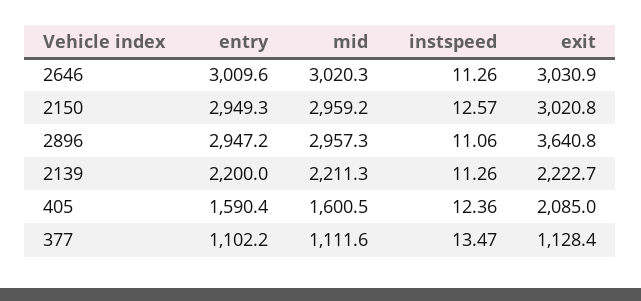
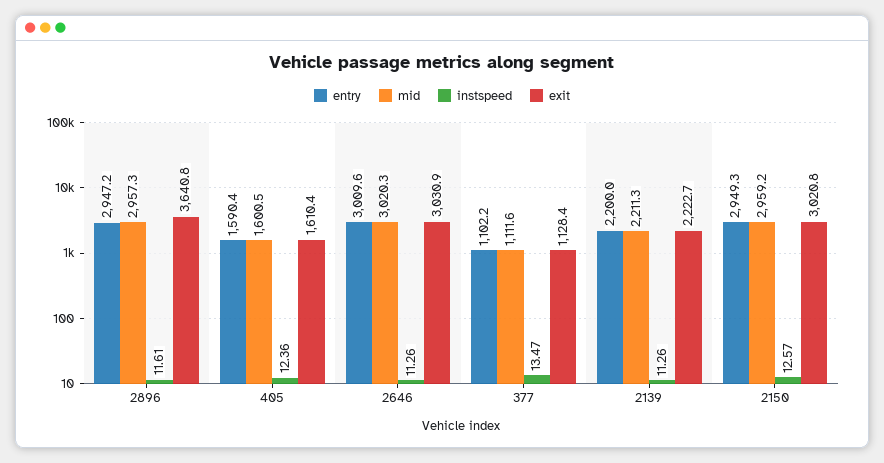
  {
    "entry": {
      "2646": 3009.6,
      "2150": 2949.3,
      "2896": 2947.2,
      "2139": 2200,
      "405": 1590.4,
      "377": 1102.2
    },
    "mid": {
      "2646": 3020.3,
      "2150": 2959.2,
      "2896": 2957.3,
      "2139": 2211.3,
      "405": 1600.5,
      "377": 1111.6
    },
    "instspeed": {
      "2646": 11.26,
      "2150": 12.57,
-     "2896": 11.06,
+     "2896": 11.61,
      "2139": 11.26,
      "405": 12.36,
      "377": 13.47
    },
    "exit": {
      "2646": 3030.9,
      "2150": 3020.8,
      "2896": 3640.8,
      "2139": 2222.7,
-     "405": 2085,
+     "405": 1610.4,
      "377": 1128.4
    }
  }

